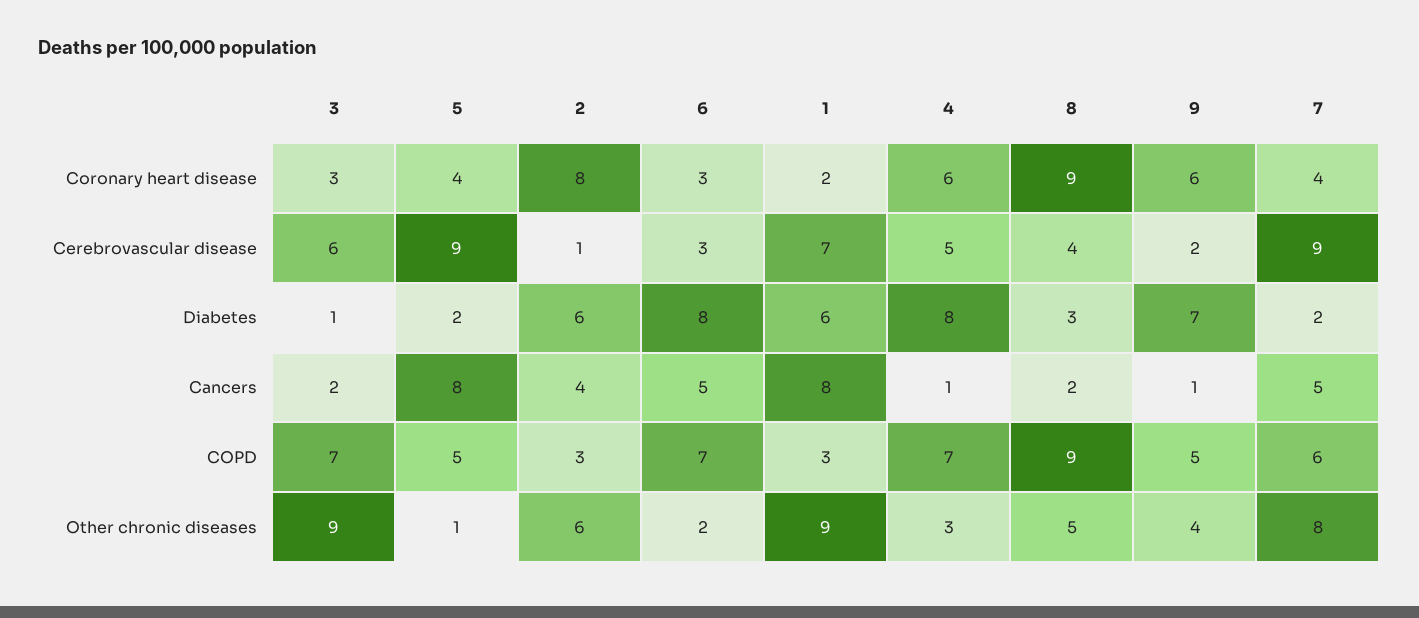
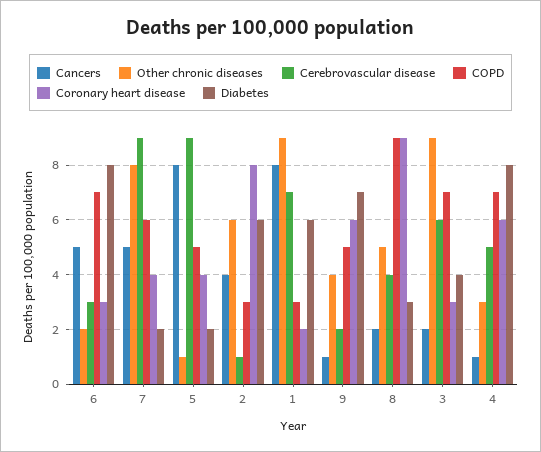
  {
    "Coronary heart disease": {
      "3": 3,
      "5": 4,
      "2": 8,
      "6": 3,
      "1": 2,
      "4": 6,
      "8": 9,
      "9": 6,
      "7": 4
    },
    "Cerebrovascular disease": {
      "3": 6,
      "5": 9,
      "2": 1,
      "6": 3,
      "1": 7,
      "4": 5,
      "8": 4,
      "9": 2,
      "7": 9
    },
    "Diabetes": {
-     "3": 1,
+     "3": 4,
      "5": 2,
      "2": 6,
      "6": 8,
      "1": 6,
      "4": 8,
      "8": 3,
      "9": 7,
      "7": 2
    },
    "Cancers": {
      "3": 2,
      "5": 8,
      "2": 4,
      "6": 5,
      "1": 8,
      "4": 1,
      "8": 2,
      "9": 1,
      "7": 5
    },
    "COPD": {
      "3": 7,
      "5": 5,
      "2": 3,
      "6": 7,
      "1": 3,
      "4": 7,
      "8": 9,
      "9": 5,
      "7": 6
    },
    "Other chronic diseases": {
      "3": 9,
      "5": 1,
      "2": 6,
      "6": 2,
      "1": 9,
      "4": 3,
      "8": 5,
      "9": 4,
      "7": 8
    }
  }

